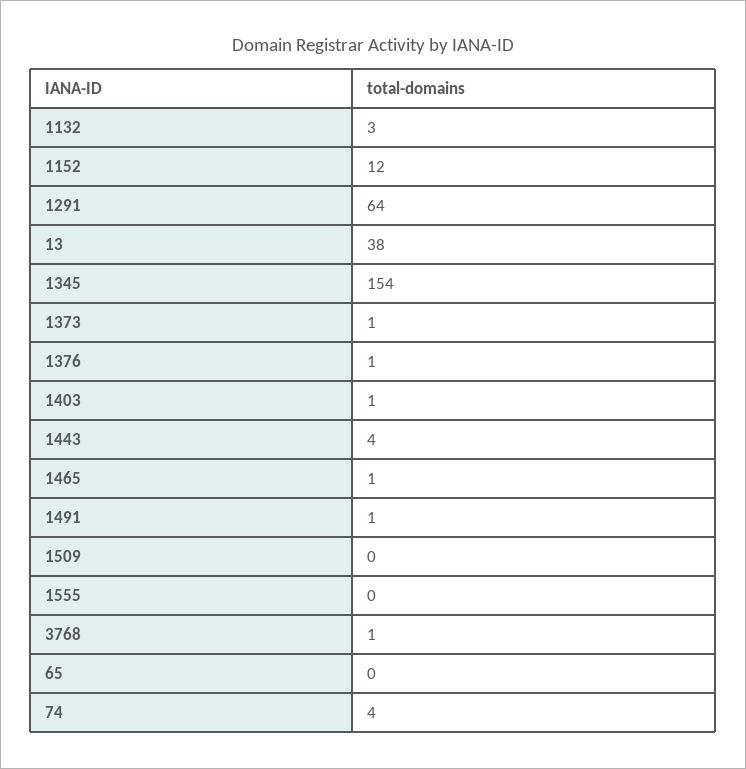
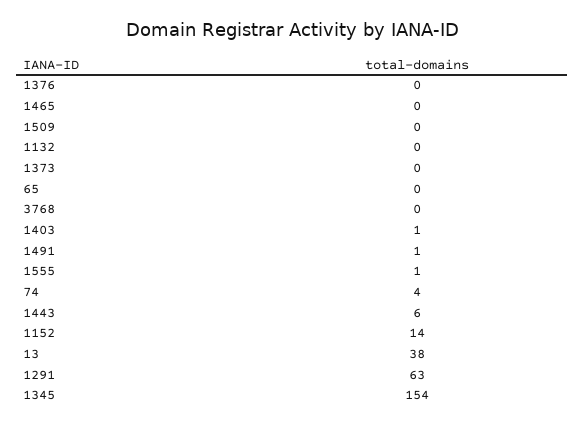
  {
-   "1132": 3,
+   "1132": 0,
-   "1152": 12,
+   "1152": 14,
-   "1291": 64,
+   "1291": 63,
    "13": 38,
    "1345": 154,
-   "1373": 1,
+   "1373": 0,
-   "1376": 1,
+   "1376": 0,
    "1403": 1,
-   "1443": 4,
+   "1443": 6,
-   "1465": 1,
+   "1465": 0,
    "1491": 1,
    "1509": 0,
-   "1555": 0,
+   "1555": 1,
-   "3768": 1,
+   "3768": 0,
    "65": 0,
    "74": 4
  }

